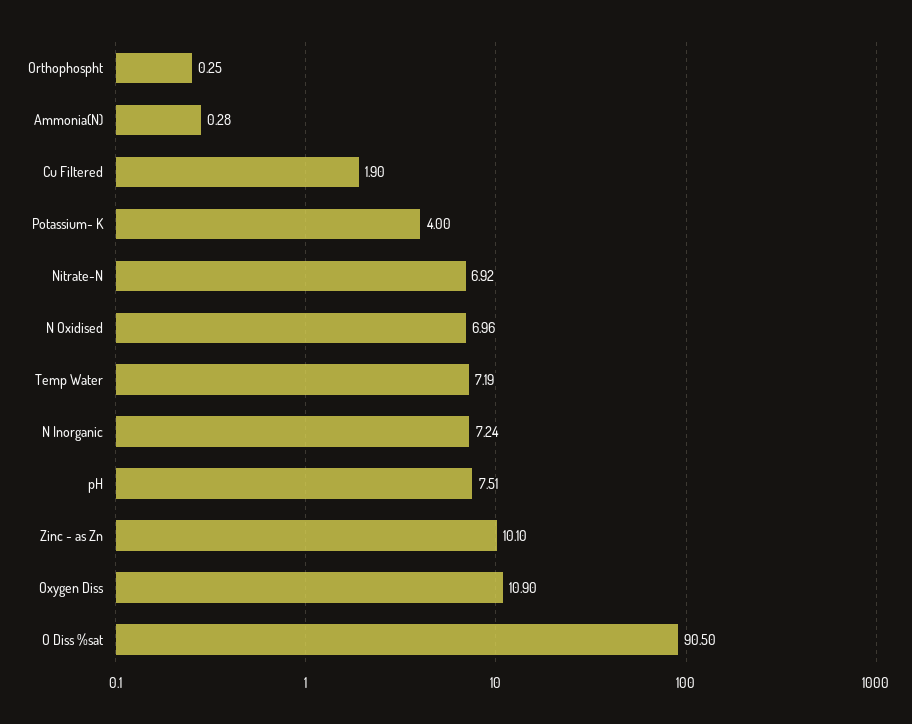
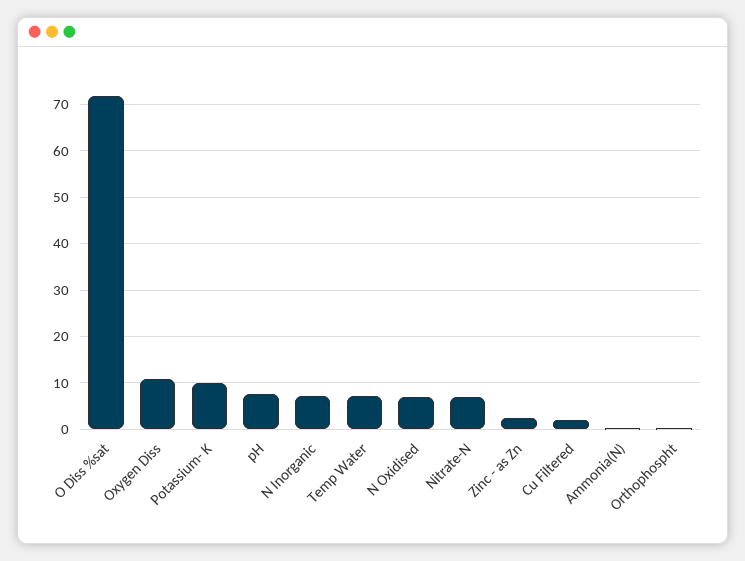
  {
    "Orthophospht": 0.25,
    "Ammonia(N)": 0.28,
    "Cu Filtered": 1.9,
-   "Potassium- K": 4,
+   "Potassium- K": 10,
    "Nitrate-N": 6.92,
    "N Oxidised": 6.96,
    "Temp Water": 7.19,
    "N Inorganic": 7.24,
    "pH": 7.51,
-   "Zinc - as Zn": 10.1,
+   "Zinc - as Zn": 2,
    "Oxygen Diss": 10.9,
-   "O Diss %sat": 90.5
+   "O Diss %sat": 72
  }

